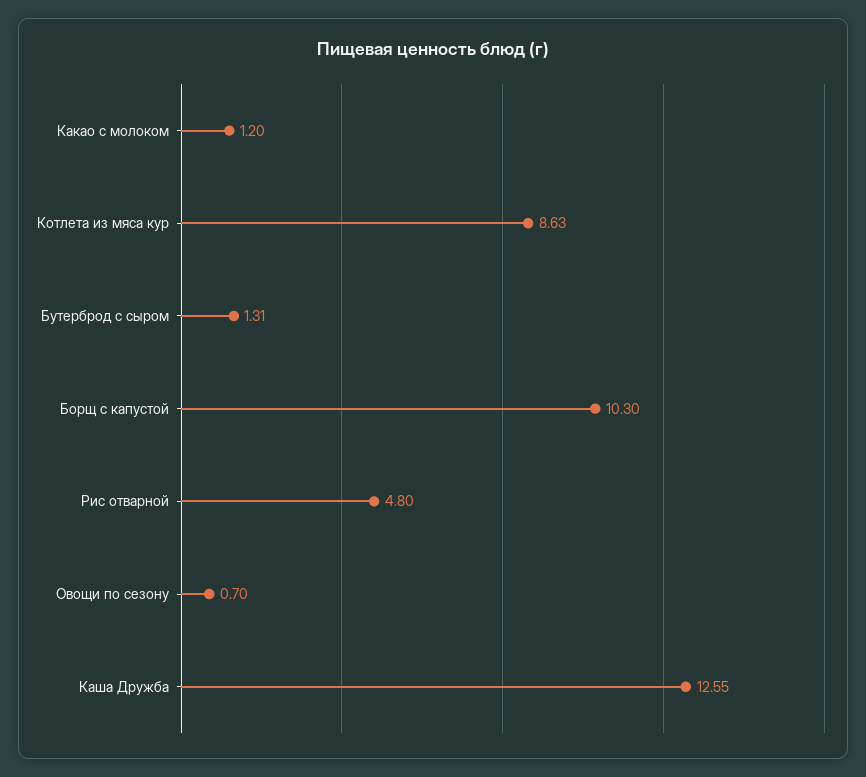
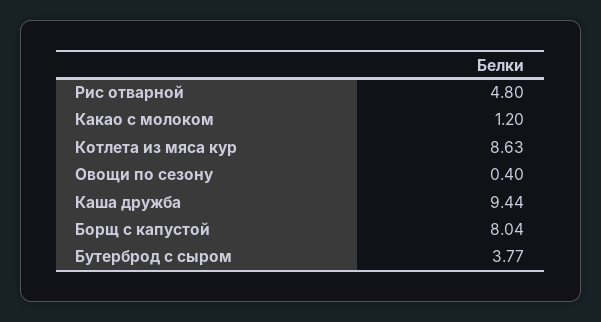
  {
    "Какао с молоком": 1.2,
    "Котлета из мяса кур": 8.63,
-   "Бутерброд с сыром": 1.31,
+   "Бутерброд с сыром": 3.77,
-   "Борщ с капустой": 10.3,
+   "Борщ с капустой": 8.04,
    "Рис отварной": 4.8,
-   "Овощи по сезону": 0.7,
+   "Овощи по сезону": 0.4,
-   "Каша Дружба": 12.55
+   "Каша Дружба": 9.44
  }

